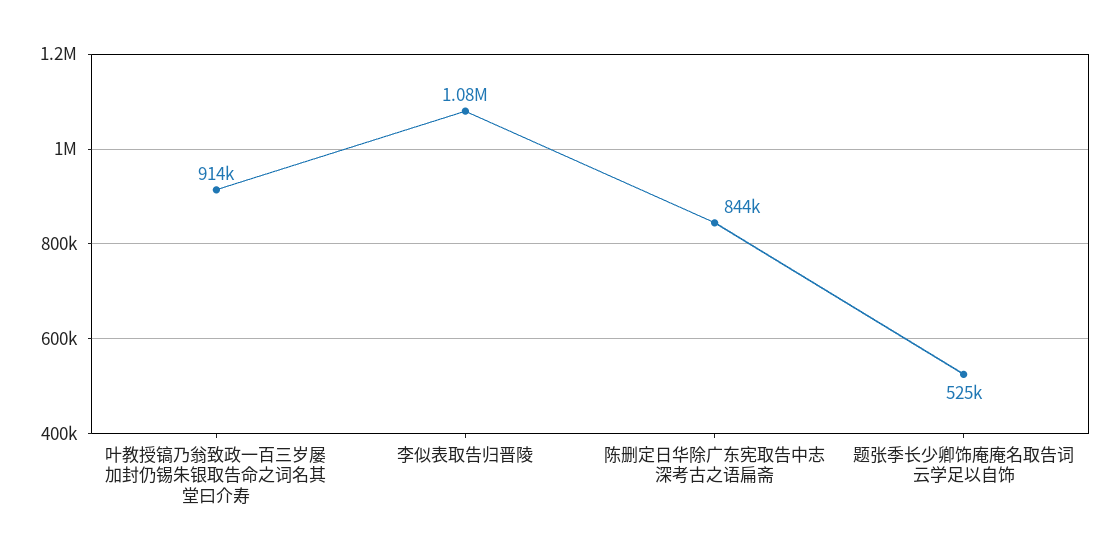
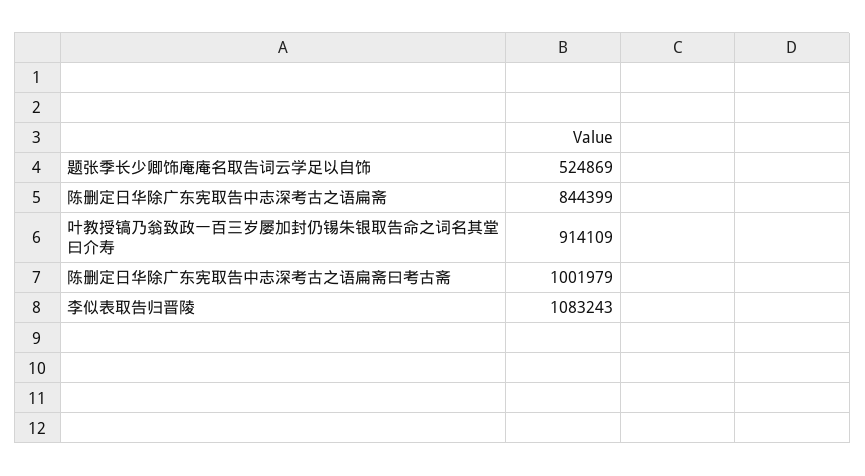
  {
    "叶教授镐乃翁致政一百三岁屡加封仍锡朱银取告命之词名其堂曰介寿": 914109,
    "李似表取告归晋陵": 1083243,
    "陈删定日华除广东宪取告中志深考古之语扁斋": 844399,
-   "题张季长少卿饰庵庵名取告词云学足以自饰": 524869
+   "题张季长少卿饰庵庵名取告词云学足以自饰": 524869,
+   "陈删定日华除广东宪取告中志深考古之语扁斋曰考古斋": 1001979
  }

